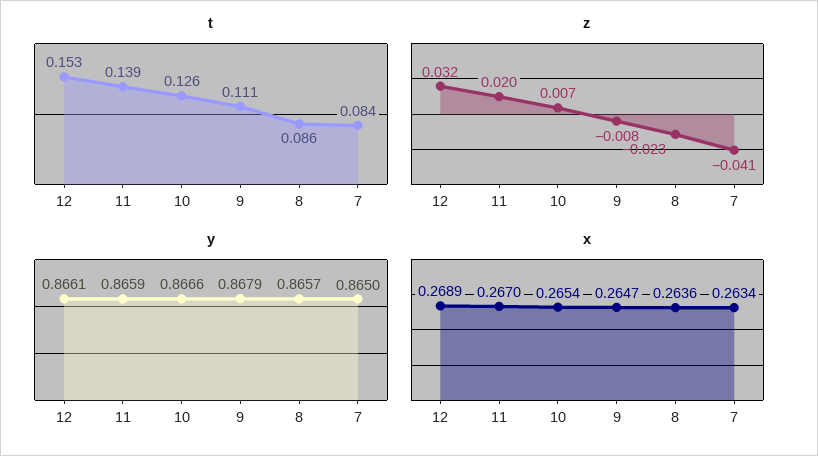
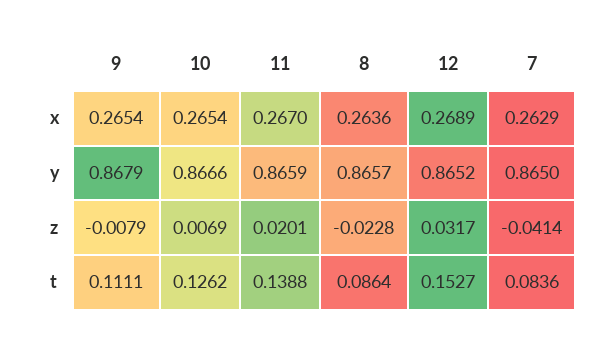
  {
    "t": {
      "12": 0.1527,
      "11": 0.1388,
      "10": 0.1262,
      "9": 0.1111,
      "8": 0.0864,
      "7": 0.0836
    },
    "z": {
      "12": 0.0317,
      "11": 0.0201,
      "10": 0.0069,
      "9": -0.0079,
      "8": -0.0228,
      "7": -0.0414
    },
    "y": {
-     "12": 0.8661,
+     "12": 0.8652,
      "11": 0.8659,
      "10": 0.8666,
      "9": 0.8679,
      "8": 0.8657,
      "7": 0.865
    },
    "x": {
      "12": 0.2689,
      "11": 0.267,
      "10": 0.2654,
-     "9": 0.2647,
+     "9": 0.2654,
      "8": 0.2636,
-     "7": 0.2634
+     "7": 0.2629
    }
  }

